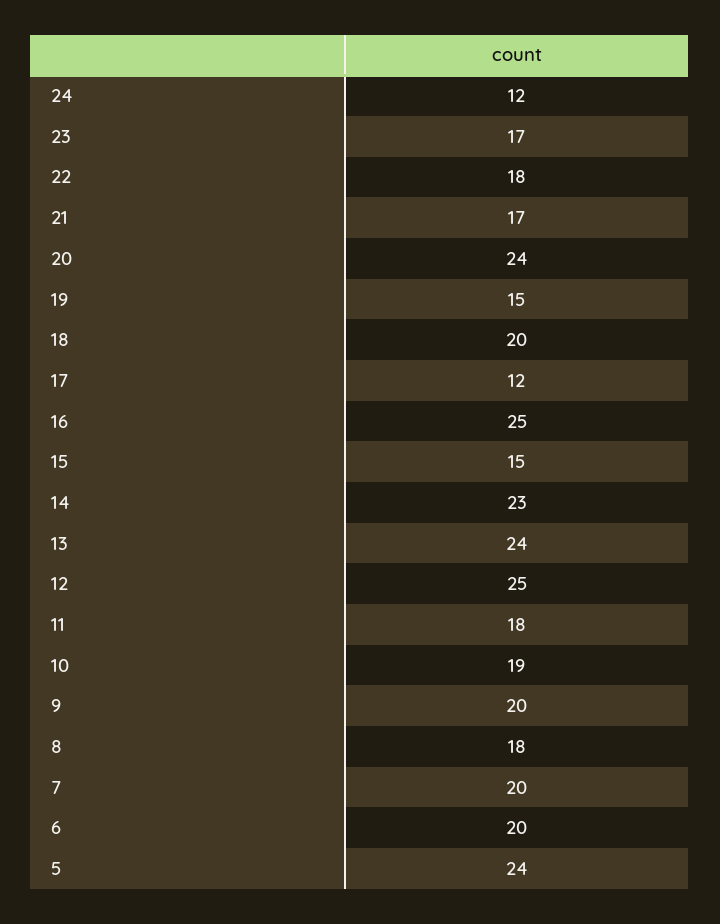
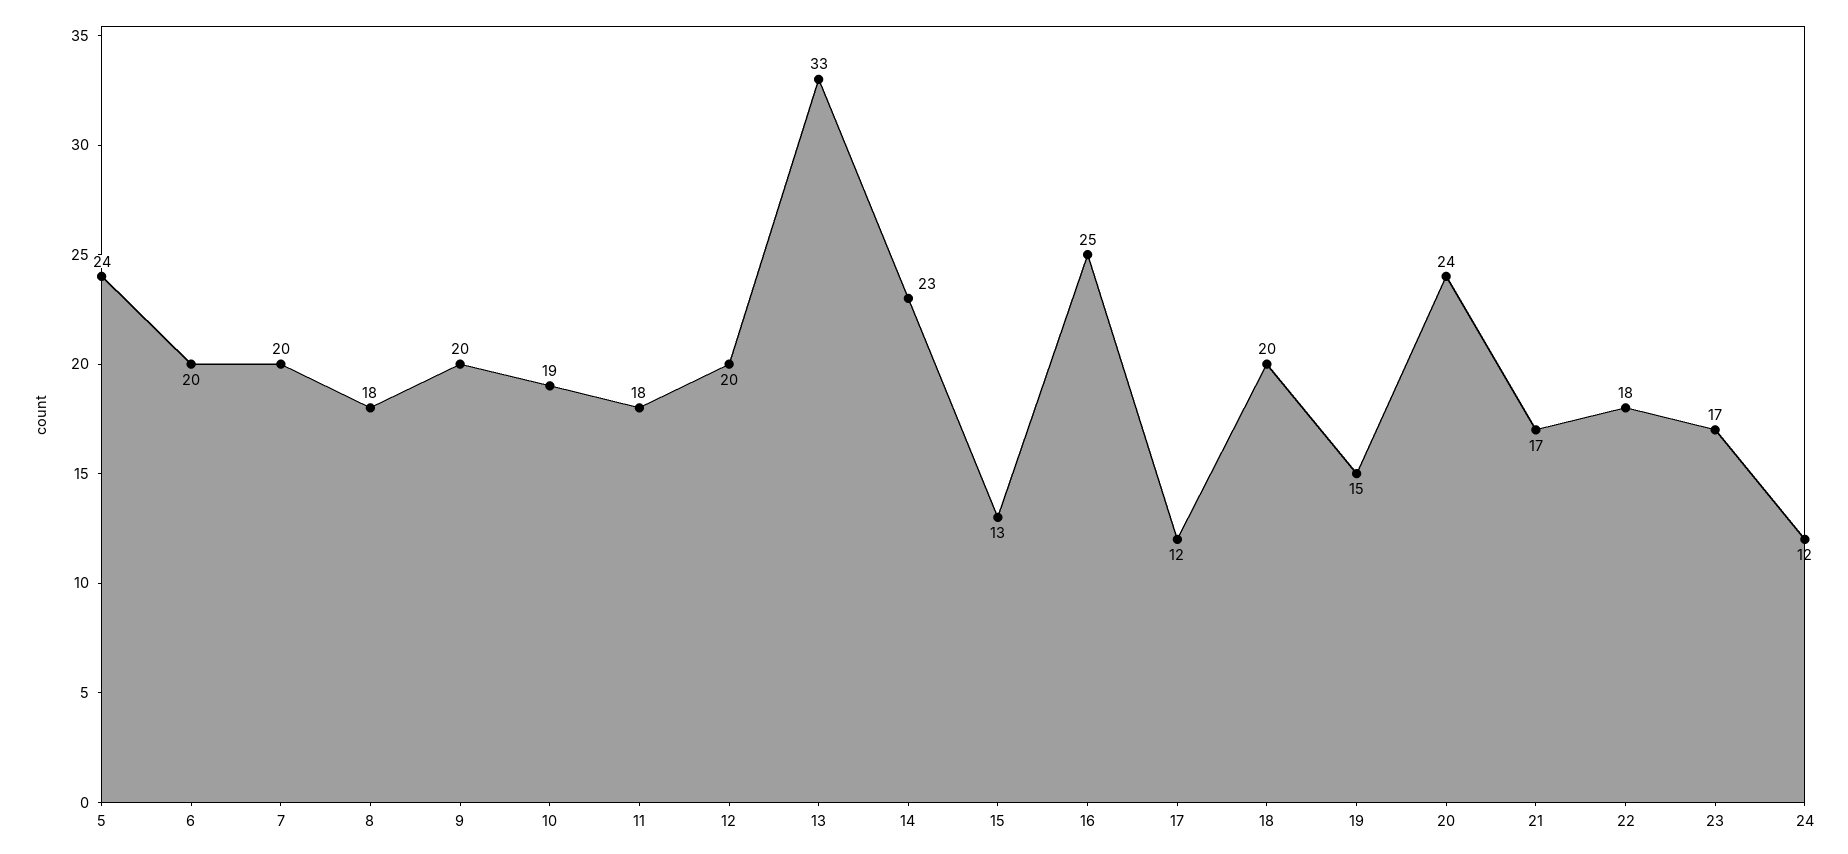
  {
    "24": 12,
    "23": 17,
    "22": 18,
    "21": 17,
    "20": 24,
    "19": 15,
    "18": 20,
    "17": 12,
    "16": 25,
-   "15": 15,
+   "15": 13,
    "14": 23,
-   "13": 24,
+   "13": 33,
-   "12": 25,
+   "12": 20,
    "11": 18,
    "10": 19,
    "9": 20,
    "8": 18,
    "7": 20,
    "6": 20,
    "5": 24
  }

